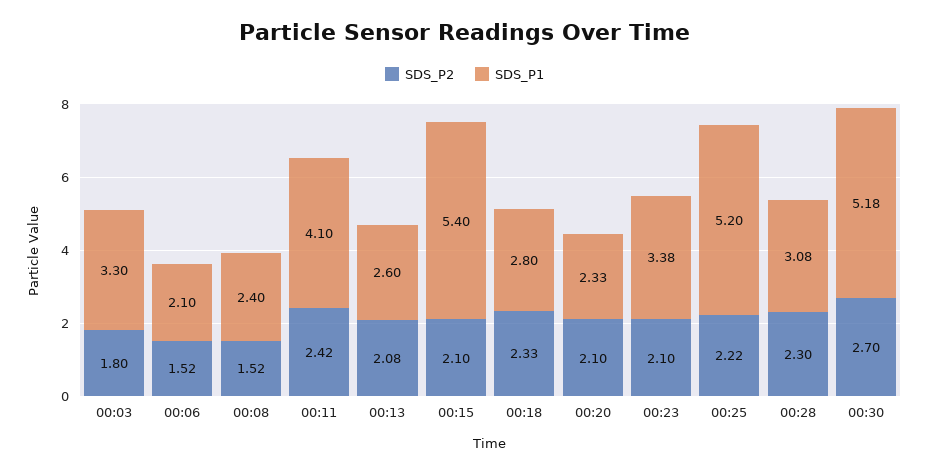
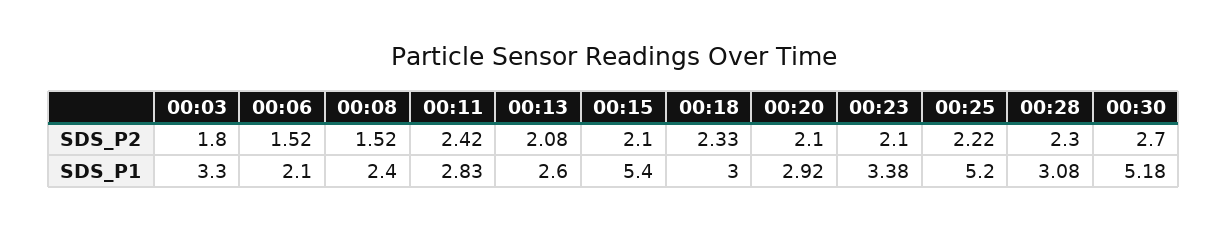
  {
    "SDS_P2": {
      "00:03": 1.8,
      "00:06": 1.52,
      "00:08": 1.52,
      "00:11": 2.42,
      "00:13": 2.08,
      "00:15": 2.1,
      "00:18": 2.33,
      "00:20": 2.1,
      "00:23": 2.1,
      "00:25": 2.22,
      "00:28": 2.3,
      "00:30": 2.7
    },
    "SDS_P1": {
      "00:03": 3.3,
      "00:06": 2.1,
      "00:08": 2.4,
-     "00:11": 4.1,
+     "00:11": 2.83,
      "00:13": 2.6,
      "00:15": 5.4,
-     "00:18": 2.8,
+     "00:18": 3,
-     "00:20": 2.33,
+     "00:20": 2.92,
      "00:23": 3.38,
      "00:25": 5.2,
      "00:28": 3.08,
      "00:30": 5.18
    }
  }

